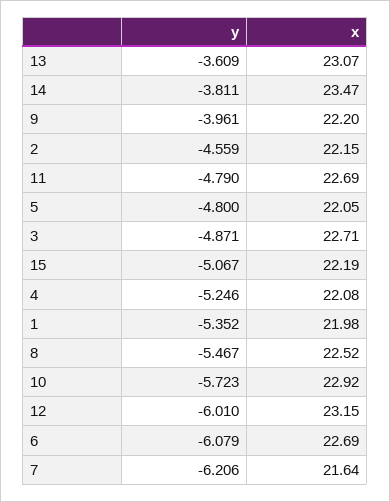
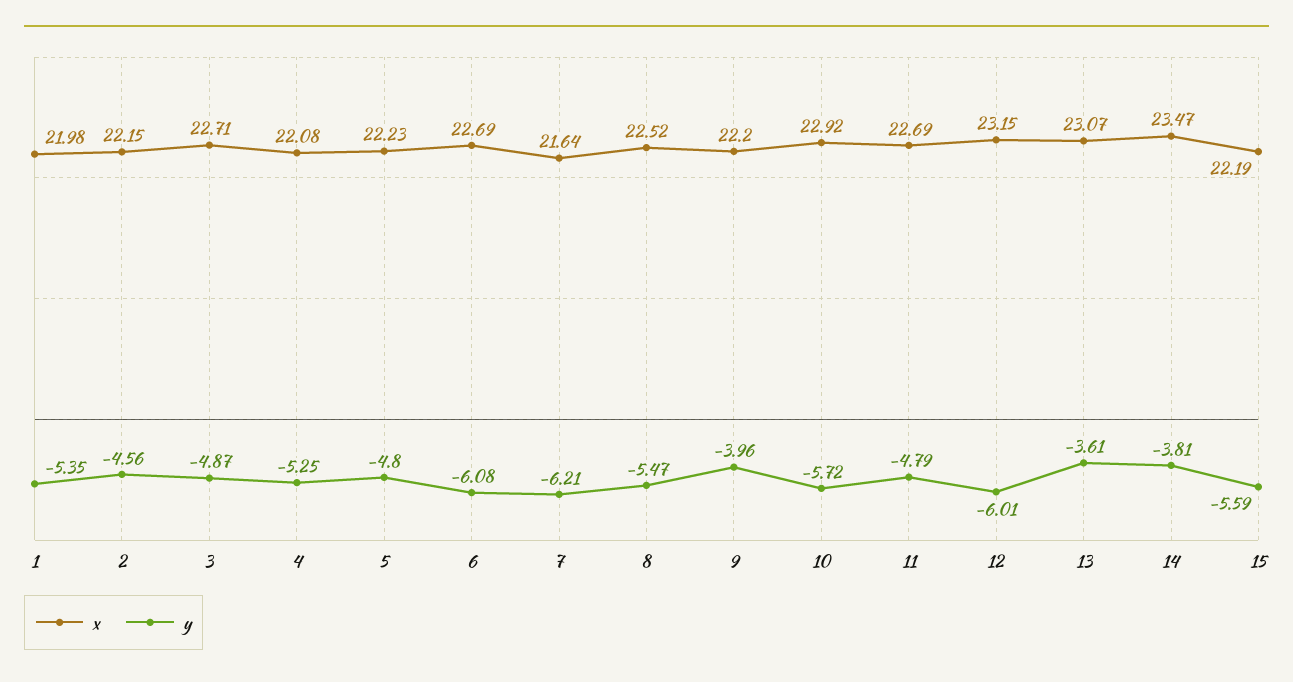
  {
    "y": {
      "13": -3.609,
      "14": -3.811,
      "9": -3.961,
      "2": -4.559,
      "11": -4.79,
      "5": -4.8,
      "3": -4.871,
-     "15": -5.067,
+     "15": -5.59,
      "4": -5.246,
      "1": -5.352,
      "8": -5.467,
      "10": -5.723,
      "12": -6.01,
      "6": -6.079,
      "7": -6.206
    },
    "x": {
      "13": 23.07,
      "14": 23.47,
      "9": 22.2,
      "2": 22.15,
      "11": 22.69,
-     "5": 22.05,
+     "5": 22.23,
      "3": 22.71,
      "15": 22.19,
      "4": 22.08,
      "1": 21.98,
      "8": 22.52,
      "10": 22.92,
      "12": 23.15,
      "6": 22.69,
      "7": 21.64
    }
  }

